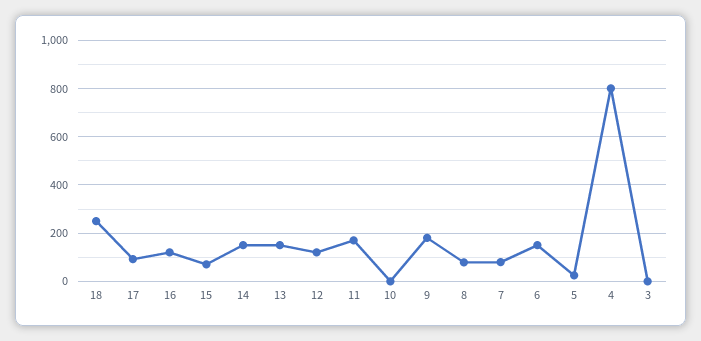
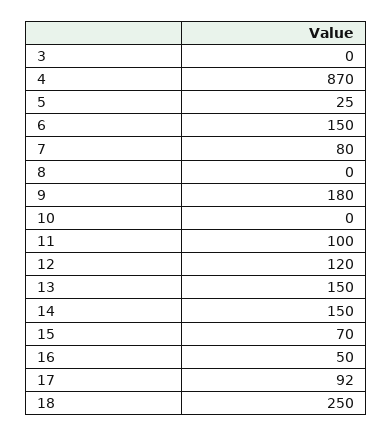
  {
    "18": 250,
    "17": 92,
-   "16": 125,
+   "16": 50,
    "15": 70,
    "14": 150,
    "13": 150,
    "12": 120,
-   "11": 175,
+   "11": 100,
    "10": 0,
    "9": 180,
-   "8": 75,
+   "8": 0,
    "7": 80,
    "6": 150,
    "5": 25,
-   "4": 800,
+   "4": 870,
    "3": 0
  }

